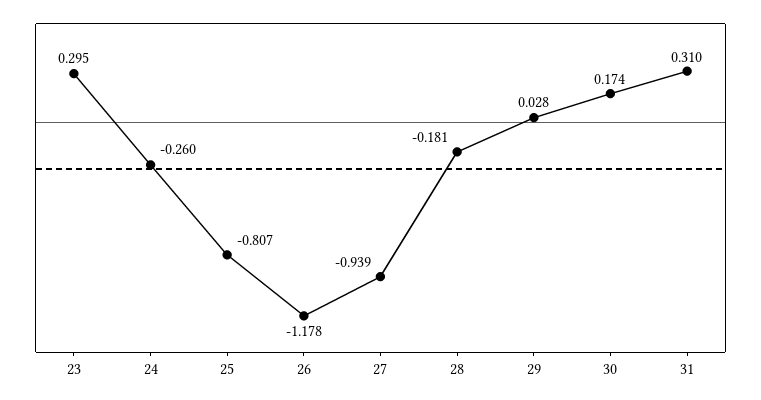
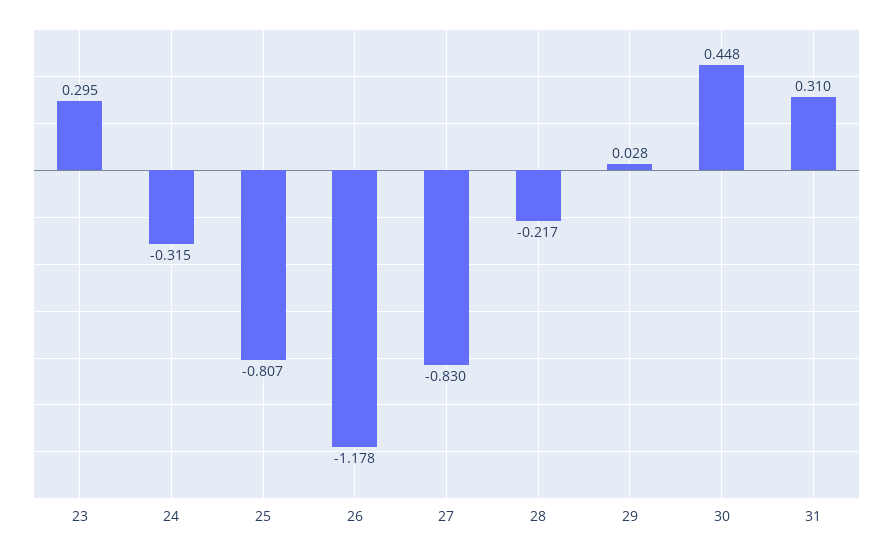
  {
    "23": 0.295,
-   "24": -0.26,
+   "24": -0.315,
    "25": -0.807,
    "26": -1.178,
-   "27": -0.939,
+   "27": -0.83,
-   "28": -0.181,
+   "28": -0.217,
    "29": 0.028,
-   "30": 0.174,
+   "30": 0.448,
    "31": 0.31
  }

